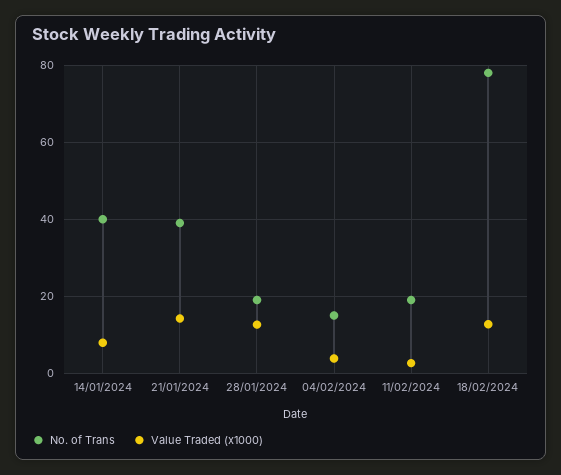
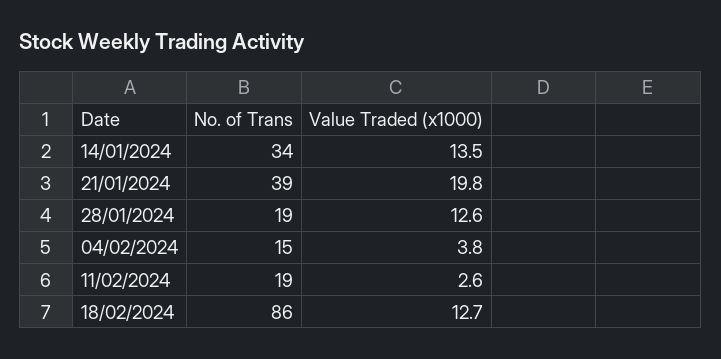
  {
    "No. of Trans": {
-     "14/01/2024": 40,
+     "14/01/2024": 34,
      "21/01/2024": 39,
      "28/01/2024": 19,
      "04/02/2024": 15,
      "11/02/2024": 19,
-     "18/02/2024": 78
+     "18/02/2024": 86
    },
    "Value Traded (x1000)": {
-     "14/01/2024": 8,
+     "14/01/2024": 13.5,
-     "21/01/2024": 14,
+     "21/01/2024": 19.8,
      "28/01/2024": 12.6,
      "04/02/2024": 3.8,
      "11/02/2024": 2.6,
      "18/02/2024": 12.7
    }
  }

